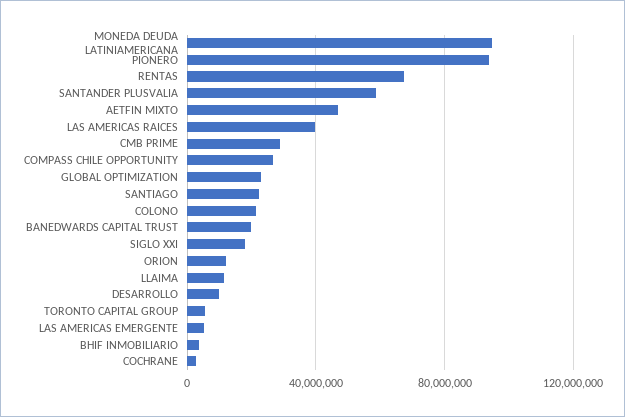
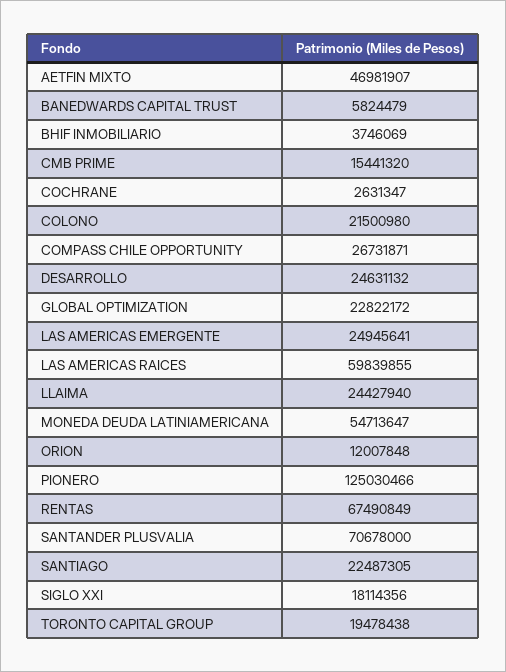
  {
-   "MONEDA DEUDA LATINIAMERICANA": 95000000,
+   "MONEDA DEUDA LATINIAMERICANA": 54713647,
-   "PIONERO": 95000000,
+   "PIONERO": 125030466,
    "RENTAS": 67490849,
-   "SANTANDER PLUSVALIA": 60000000,
+   "SANTANDER PLUSVALIA": 70678000,
    "AETFIN MIXTO": 46981907,
-   "LAS AMERICAS RAICES": 40000000,
+   "LAS AMERICAS RAICES": 59839855,
-   "CMB PRIME": 30000000,
+   "CMB PRIME": 15441320,
    "COMPASS CHILE OPPORTUNITY": 26731871,
    "GLOBAL OPTIMIZATION": 22822172,
    "SANTIAGO": 22487305,
    "COLONO": 21500980,
-   "BANEDWARDS CAPITAL TRUST": 20000000,
+   "BANEDWARDS CAPITAL TRUST": 5824479,
    "SIGLO XXI": 18114356,
    "ORION": 12007848,
-   "LLAIMA": 10000000,
+   "LLAIMA": 24427940,
-   "DESARROLLO": 10000000,
+   "DESARROLLO": 24631132,
-   "TORONTO CAPITAL GROUP": 5000000,
+   "TORONTO CAPITAL GROUP": 19478438,
-   "LAS AMERICAS EMERGENTE": 5000000,
+   "LAS AMERICAS EMERGENTE": 24945641,
    "BHIF INMOBILIARIO": 3746069,
    "COCHRANE": 2631347
  }

